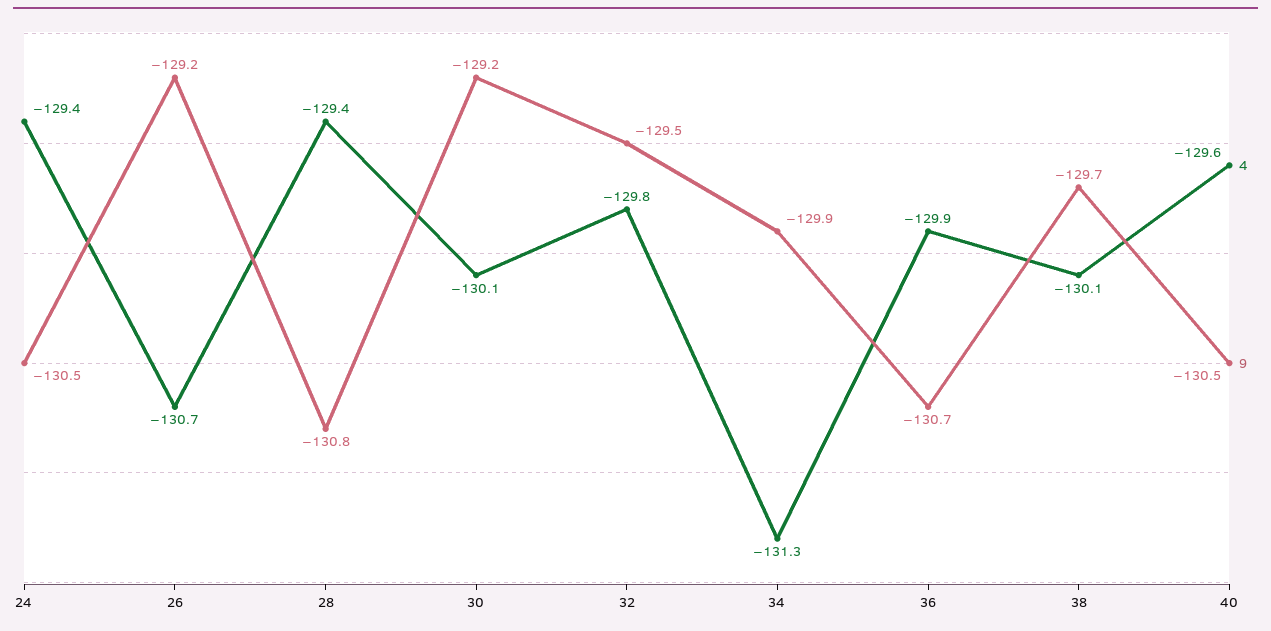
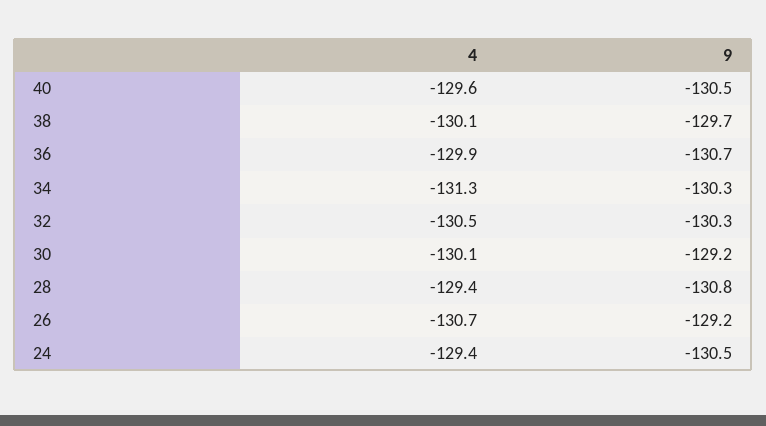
  {
    "4": {
      "24": -129.4,
      "26": -130.7,
      "28": -129.4,
      "30": -130.1,
-     "32": -129.8,
+     "32": -130.5,
      "34": -131.3,
      "36": -129.9,
      "38": -130.1,
      "40": -129.6
    },
    "9": {
      "24": -130.5,
      "26": -129.2,
      "28": -130.8,
      "30": -129.2,
-     "32": -129.5,
+     "32": -130.3,
-     "34": -129.9,
+     "34": -130.3,
      "36": -130.7,
      "38": -129.7,
      "40": -130.5
    }
  }

